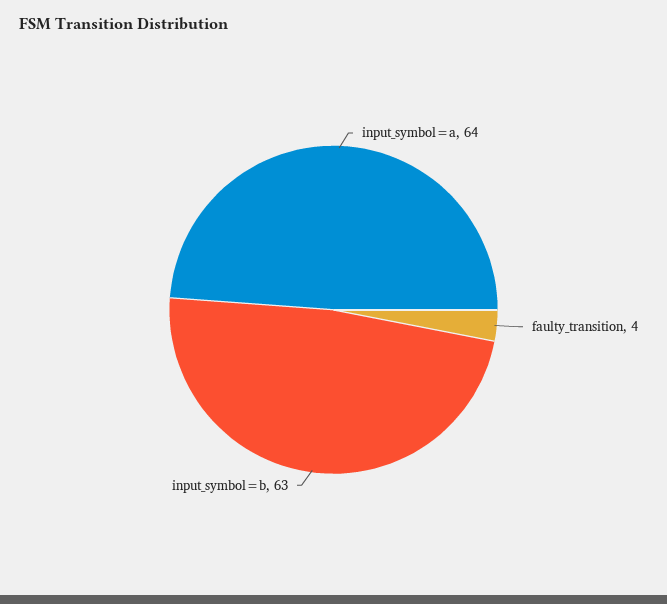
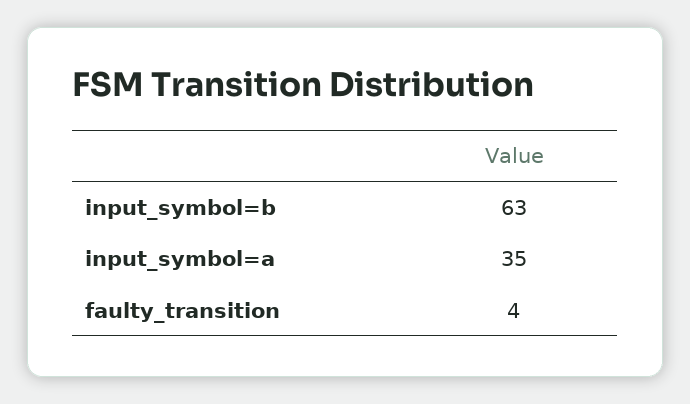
  {
-   "input_symbol=a": 64,
+   "input_symbol=a": 35,
    "faulty_transition": 4,
    "input_symbol=b": 63
  }

